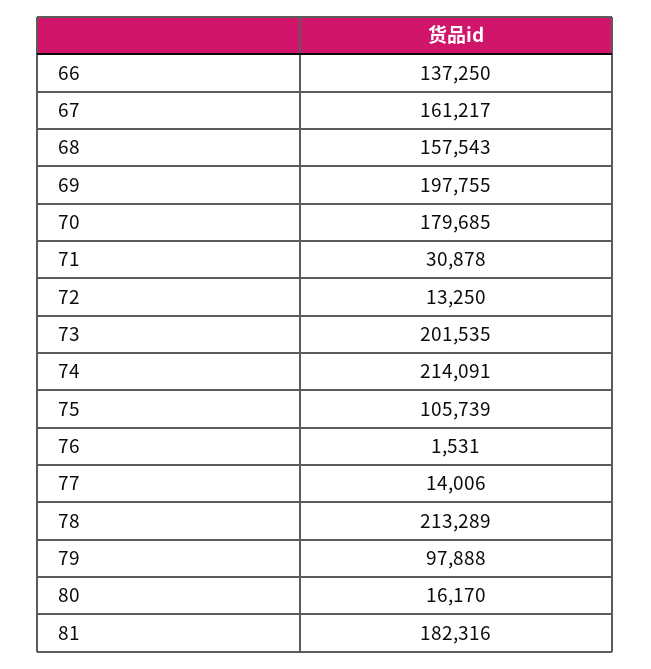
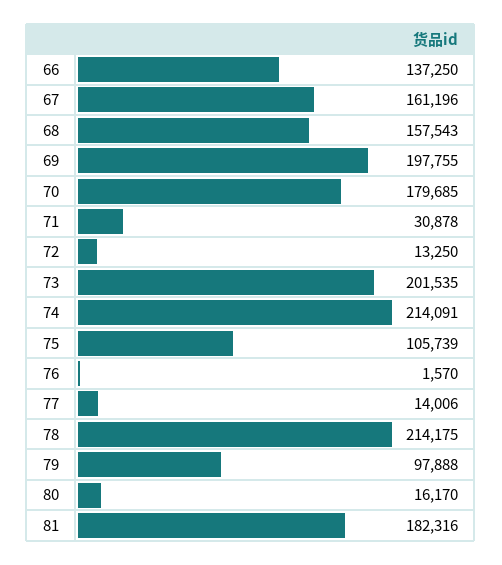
  {
    "66": 137250,
-   "67": 161217,
+   "67": 161196,
    "68": 157543,
    "69": 197755,
    "70": 179685,
    "71": 30878,
    "72": 13250,
    "73": 201535,
    "74": 214091,
    "75": 105739,
-   "76": 1531,
+   "76": 1570,
    "77": 14006,
-   "78": 213289,
+   "78": 214175,
    "79": 97888,
    "80": 16170,
    "81": 182316
  }

